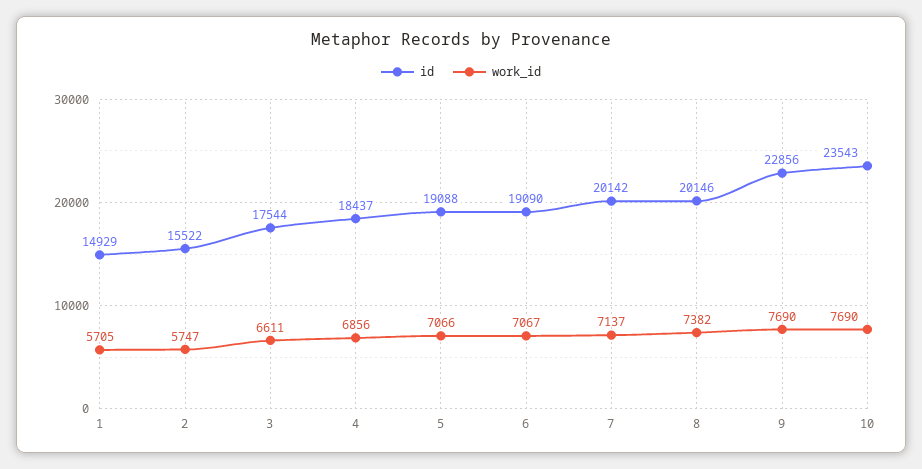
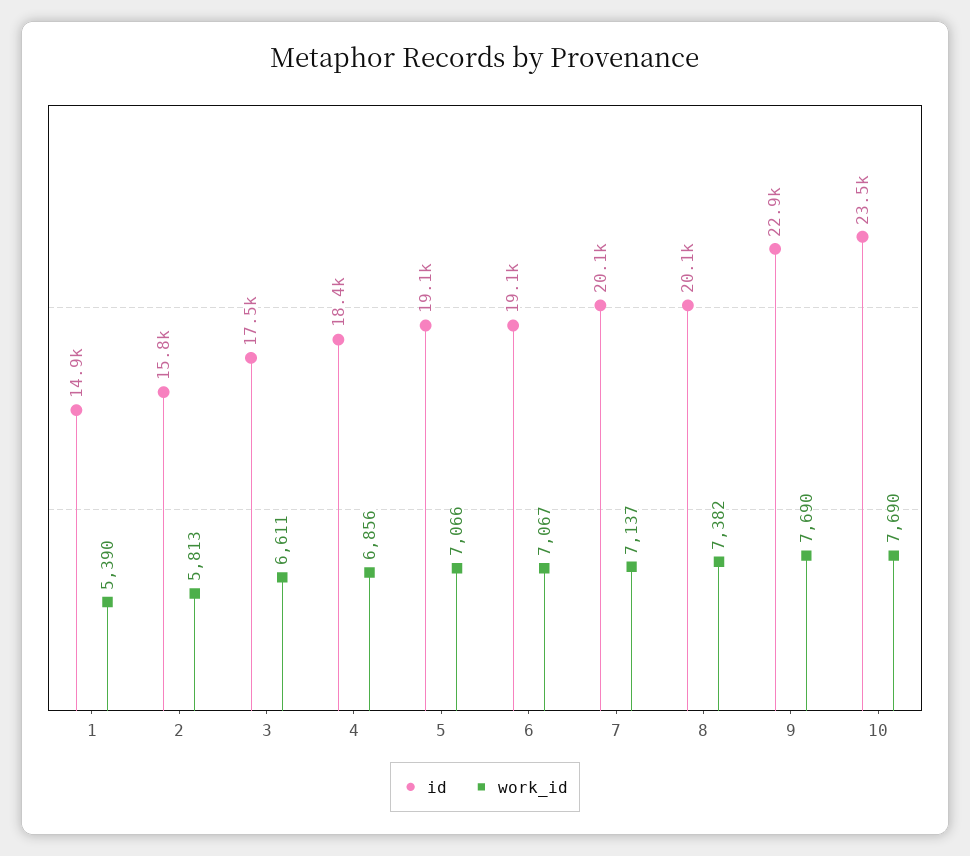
  {
    "id": {
      "1": 14929,
-     "2": 15522,
+     "2": 15800,
      "3": 17544,
      "4": 18437,
      "5": 19088,
      "6": 19090,
      "7": 20142,
      "8": 20146,
      "9": 22856,
      "10": 23543
    },
    "work_id": {
-     "1": 5705,
+     "1": 5390,
-     "2": 5747,
+     "2": 5813,
      "3": 6611,
      "4": 6856,
      "5": 7066,
      "6": 7067,
      "7": 7137,
      "8": 7382,
      "9": 7690,
      "10": 7690
    }
  }

